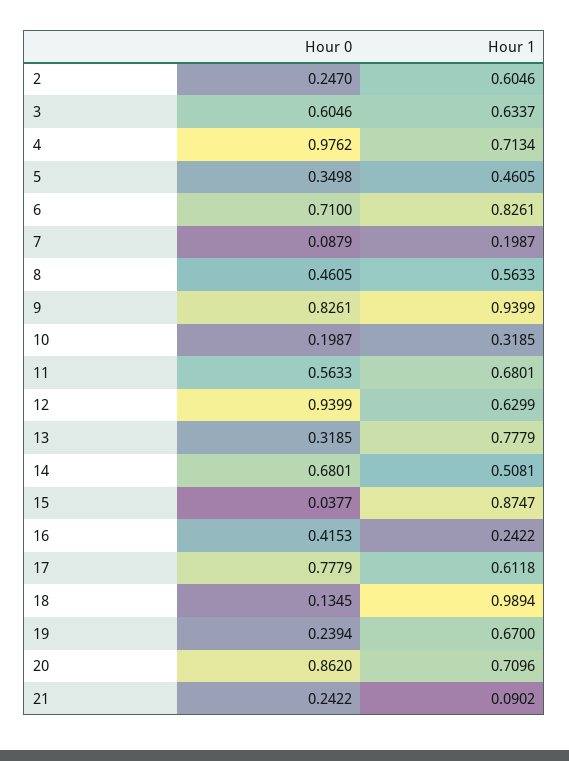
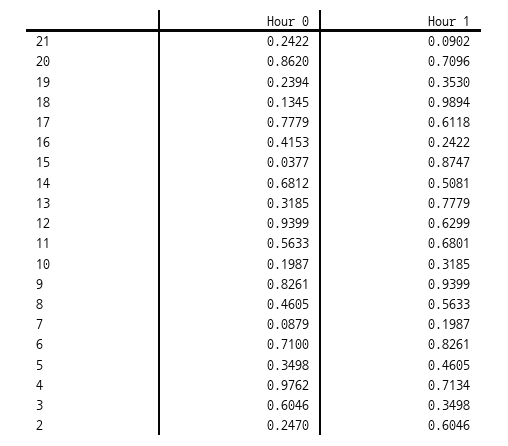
  {
    "Hour 0": {
      "2": 0.247,
      "3": 0.6046,
      "4": 0.9762,
      "5": 0.3498,
      "6": 0.71,
      "7": 0.0879,
      "8": 0.4605,
      "9": 0.8261,
      "10": 0.1987,
      "11": 0.5633,
      "12": 0.9399,
      "13": 0.3185,
-     "14": 0.6801,
+     "14": 0.6812,
      "15": 0.0377,
      "16": 0.4153,
      "17": 0.7779,
      "18": 0.1345,
      "19": 0.2394,
      "20": 0.862,
      "21": 0.2422
    },
    "Hour 1": {
      "2": 0.6046,
-     "3": 0.6337,
+     "3": 0.3498,
      "4": 0.7134,
      "5": 0.4605,
      "6": 0.8261,
      "7": 0.1987,
      "8": 0.5633,
      "9": 0.9399,
      "10": 0.3185,
      "11": 0.6801,
      "12": 0.6299,
      "13": 0.7779,
      "14": 0.5081,
      "15": 0.8747,
      "16": 0.2422,
      "17": 0.6118,
      "18": 0.9894,
-     "19": 0.67,
+     "19": 0.353,
      "20": 0.7096,
      "21": 0.0902
    }
  }

